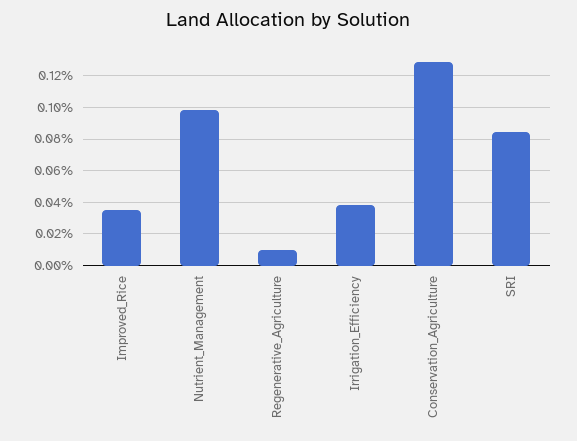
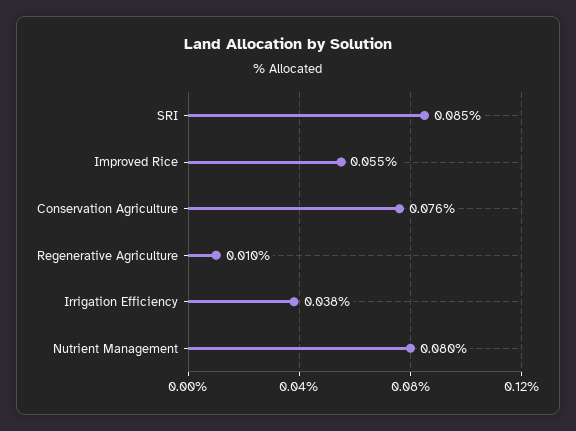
  {
-   "Improved_Rice": 0.035,
+   "Improved_Rice": 0.055,
-   "Nutrient_Management": 0.1,
+   "Nutrient_Management": 0.08,
    "Regenerative_Agriculture": 0.01,
    "Irrigation_Efficiency": 0.038,
-   "Conservation_Agriculture": 0.13,
+   "Conservation_Agriculture": 0.076,
    "SRI": 0.085
  }

